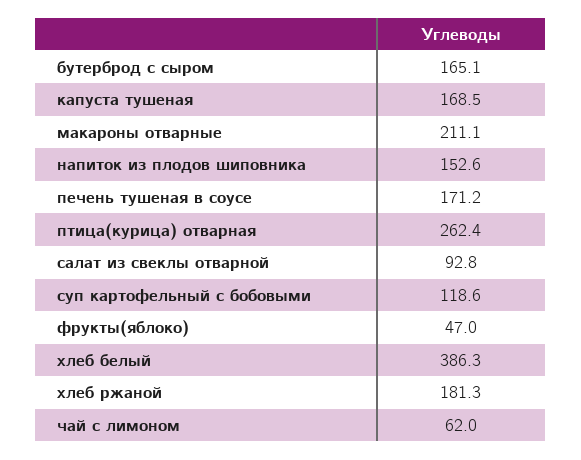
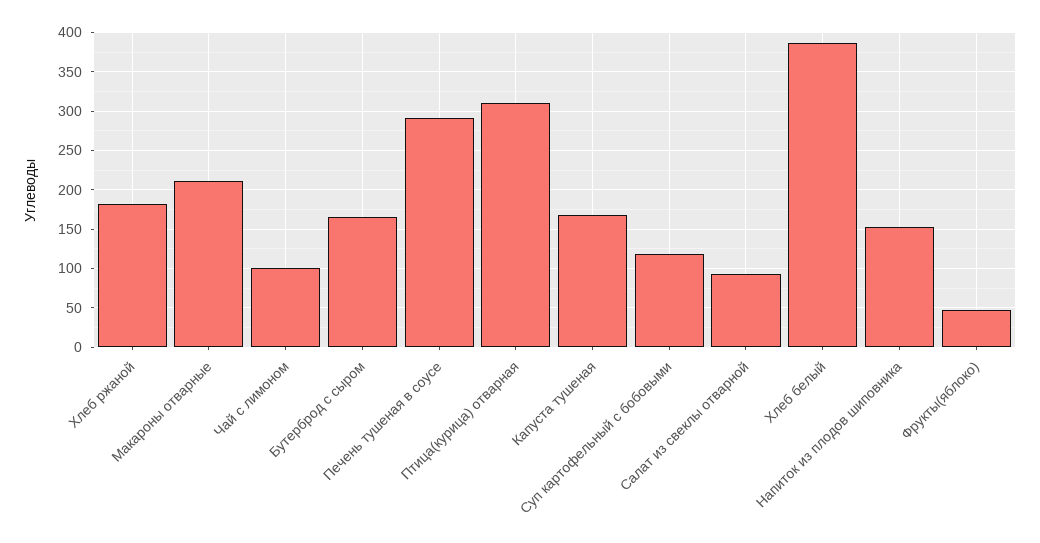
  {
    "бутерброд с сыром": 165.1,
    "капуста тушеная": 168.5,
    "макароны отварные": 211.1,
    "напиток из плодов шиповника": 152.6,
-   "печень тушеная в соусе": 171.2,
+   "печень тушеная в соусе": 290,
-   "птица(курица) отварная": 262.4,
+   "птица(курица) отварная": 310,
    "салат из свеклы отварной": 92.8,
    "суп картофельный с бобовыми": 118.6,
    "фрукты(яблоко)": 47,
    "хлеб белый": 386.3,
    "хлеб ржаной": 181.3,
-   "чай с лимоном": 62
+   "чай с лимоном": 100
  }

